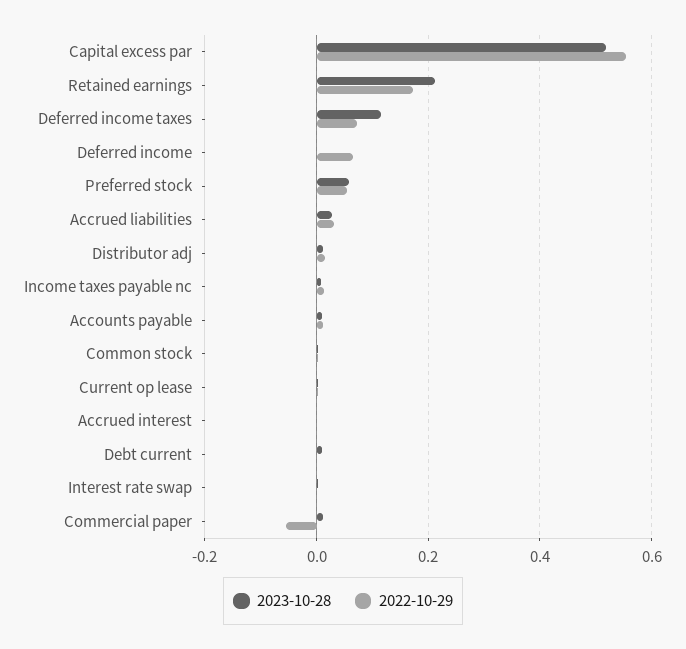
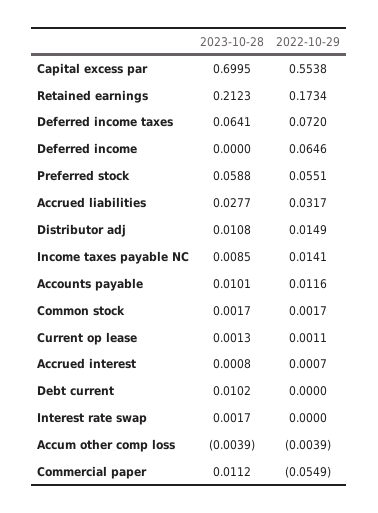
  {
    "2023-10-28": {
-     "Capital excess par": 0.52,
+     "Capital excess par": 0.6995,
      "Retained earnings": 0.2123,
-     "Deferred income taxes": 0.12,
+     "Deferred income taxes": 0.0641,
      "Deferred income": 0,
      "Preferred stock": 0.0588,
      "Accrued liabilities": 0.0277,
      "Distributor adj": 0.0108,
      "Income taxes payable nc": 0.0085,
      "Accounts payable": 0.0101,
      "Common stock": 0.0017,
      "Current op lease": 0.0013,
      "Accrued interest": 0.0008,
      "Debt current": 0.0102,
      "Interest rate swap": 0.0017,
-     "Commercial paper": 0.0112
+     "Commercial paper": 0.0112,
+     "Accum other comp loss": -0.0039
    },
    "2022-10-29": {
      "Capital excess par": 0.5538,
      "Retained earnings": 0.1734,
      "Deferred income taxes": 0.072,
      "Deferred income": 0.0646,
      "Preferred stock": 0.0551,
      "Accrued liabilities": 0.0317,
      "Distributor adj": 0.0149,
      "Income taxes payable nc": 0.0141,
      "Accounts payable": 0.0116,
      "Common stock": 0.0017,
      "Current op lease": 0.0011,
      "Accrued interest": 0.0007,
      "Debt current": 0,
      "Interest rate swap": 0,
-     "Commercial paper": -0.0549
+     "Commercial paper": -0.0549,
+     "Accum other comp loss": -0.0039
    }
  }

